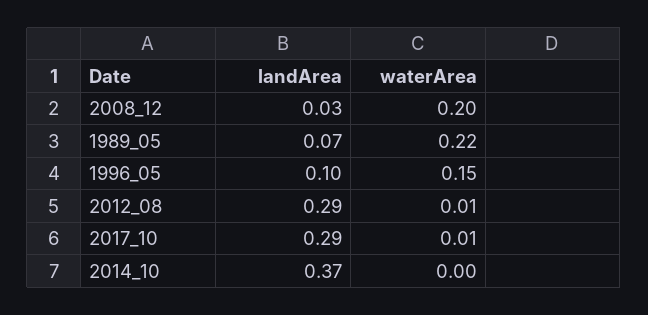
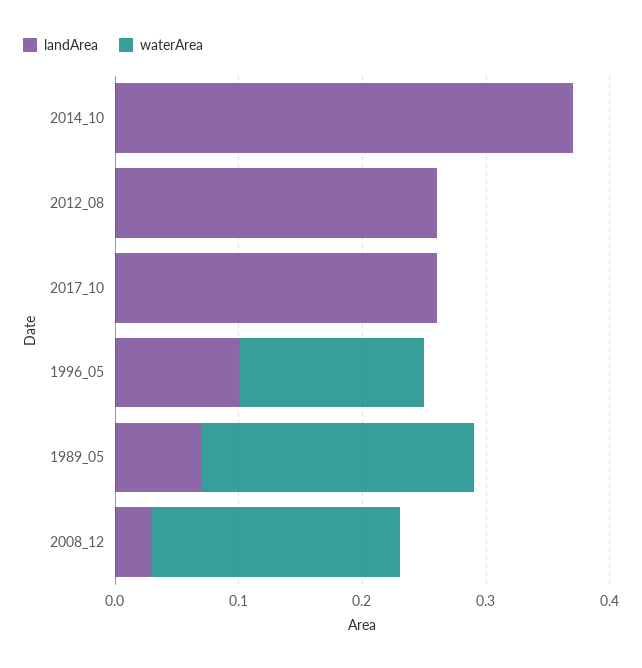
  {
    "landArea": {
      "2008_12": 0.03,
      "1989_05": 0.07,
      "1996_05": 0.1,
-     "2012_08": 0.29,
+     "2012_08": 0.26,
-     "2017_10": 0.29,
+     "2017_10": 0.26,
      "2014_10": 0.37
    },
    "waterArea": {
      "2008_12": 0.2,
      "1989_05": 0.22,
      "1996_05": 0.15,
-     "2012_08": 0.01,
+     "2012_08": 0,
-     "2017_10": 0.01,
+     "2017_10": 0,
      "2014_10": 0
    }
  }

